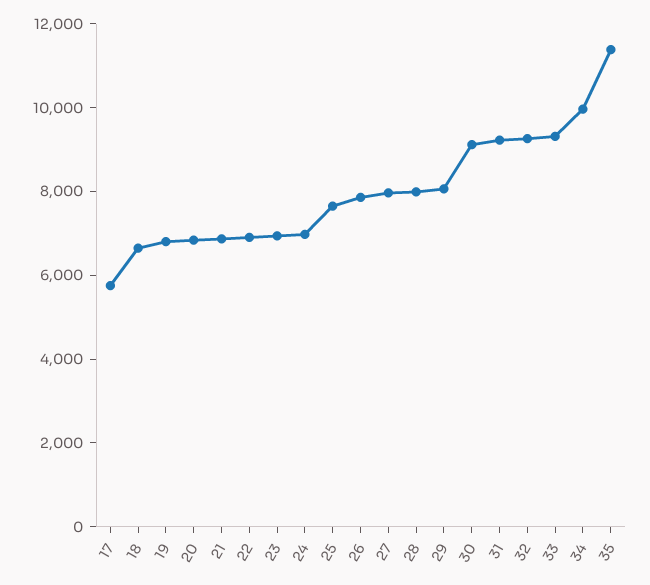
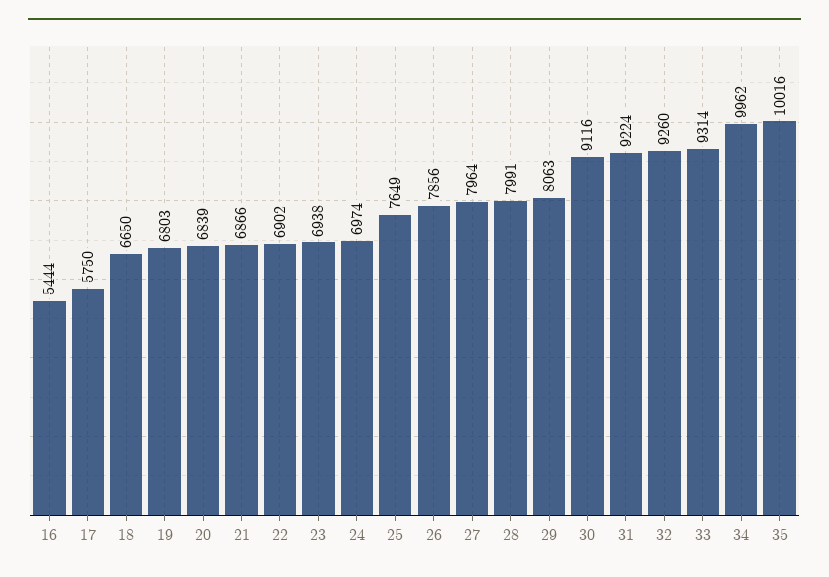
  {
    "17": 5750,
    "18": 6650,
    "19": 6803,
    "20": 6839,
    "21": 6866,
    "22": 6902,
    "23": 6938,
    "24": 6974,
    "25": 7649,
    "26": 7856,
    "27": 7964,
    "28": 7991,
    "29": 8063,
    "30": 9116,
    "31": 9224,
    "32": 9260,
    "33": 9314,
    "34": 9962,
-   "35": 11500
+   "35": 10016,
+   "16": 5444
  }

